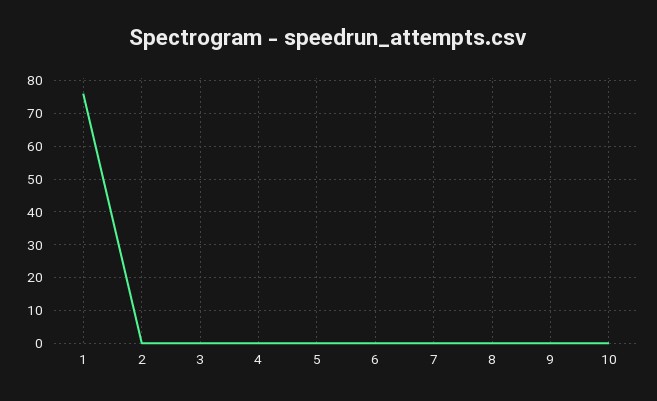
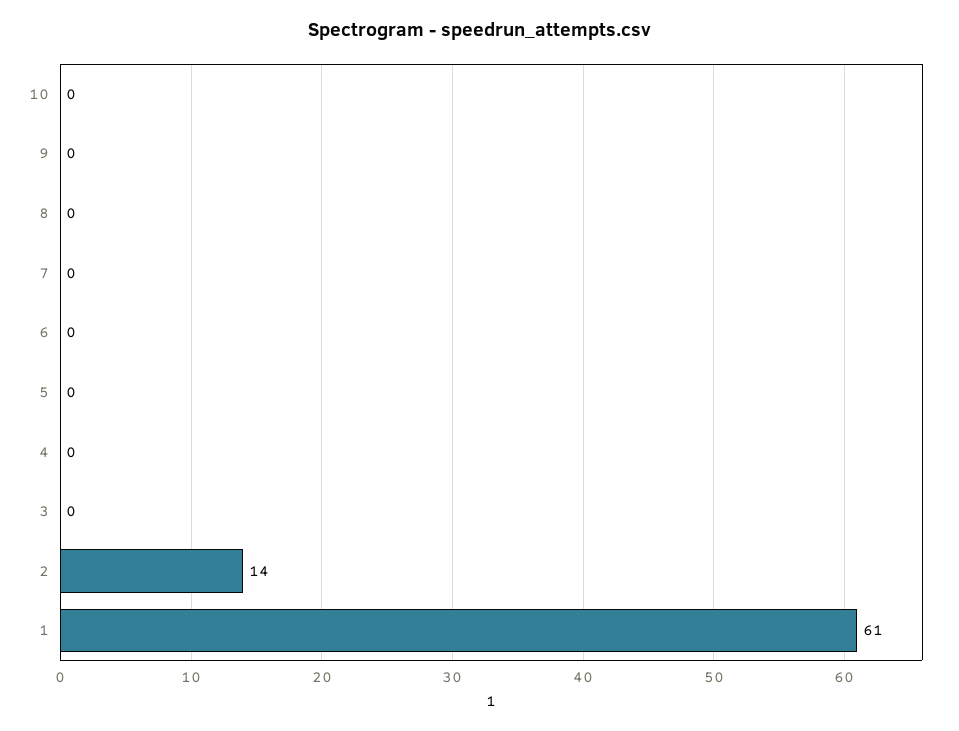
  {
-   "1": 75,
+   "1": 61,
-   "2": 0,
+   "2": 14,
    "3": 0,
    "4": 0,
    "5": 0,
    "6": 0,
    "7": 0,
    "8": 0,
    "9": 0,
    "10": 0
  }

